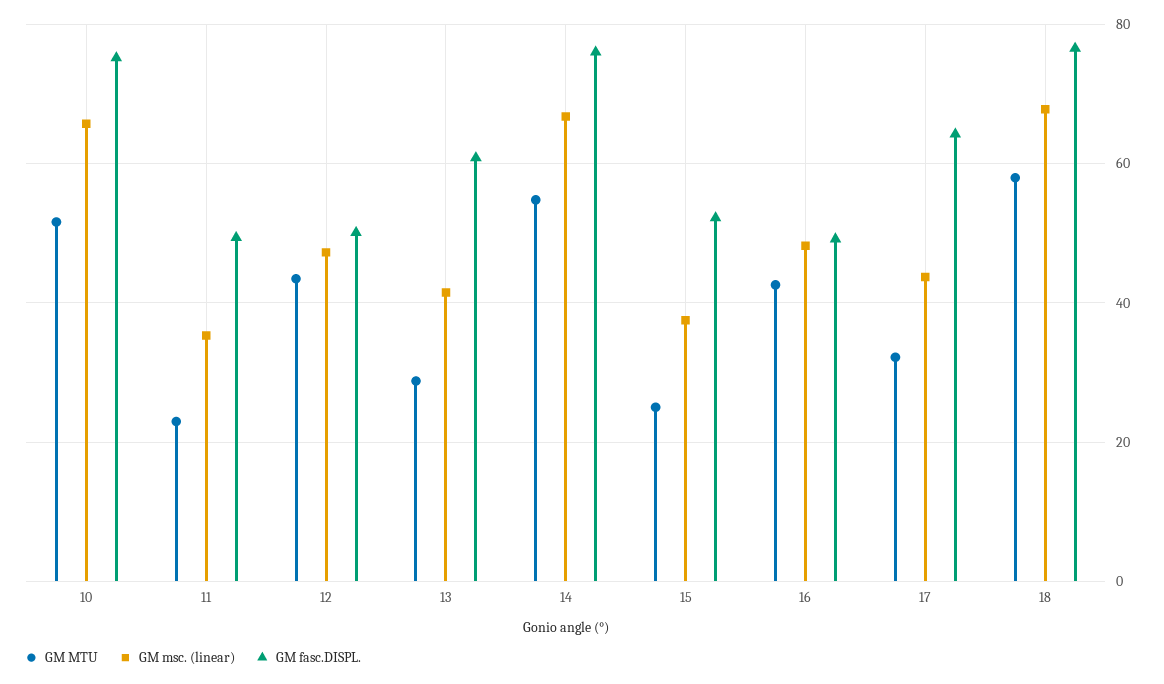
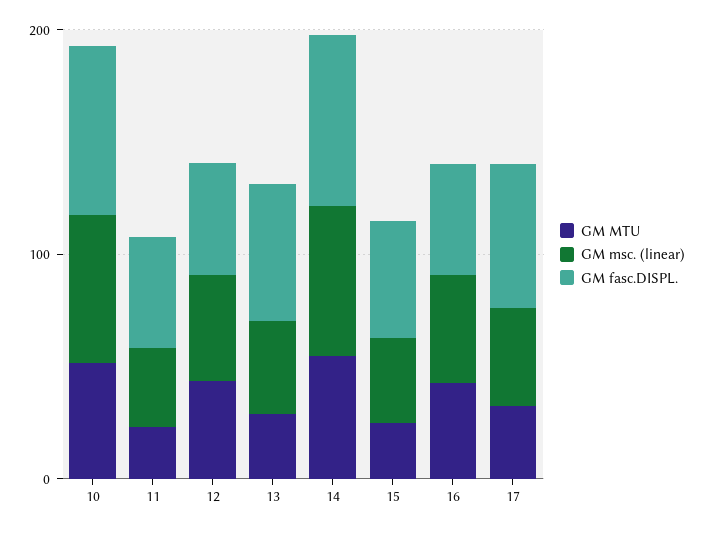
  {
    "GM MTU": {
      "10": 52,
      "11": 22,
      "12": 44,
      "13": 28,
      "14": 54,
      "15": 26,
      "16": 42,
-     "17": 32,
+     "17": 32
-     "18": 58
    },
    "GM msc. (linear)": {
      "10": 66,
      "11": 36,
      "12": 48,
      "13": 42,
      "14": 66,
      "15": 38,
      "16": 48,
-     "17": 44,
+     "17": 44
-     "18": 68
    },
    "GM fasc.DISPL.": {
      "10": 76,
      "11": 50,
      "12": 50,
      "13": 60,
      "14": 76,
      "15": 52,
      "16": 50,
-     "17": 64,
+     "17": 64
-     "18": 76
    }
  }

